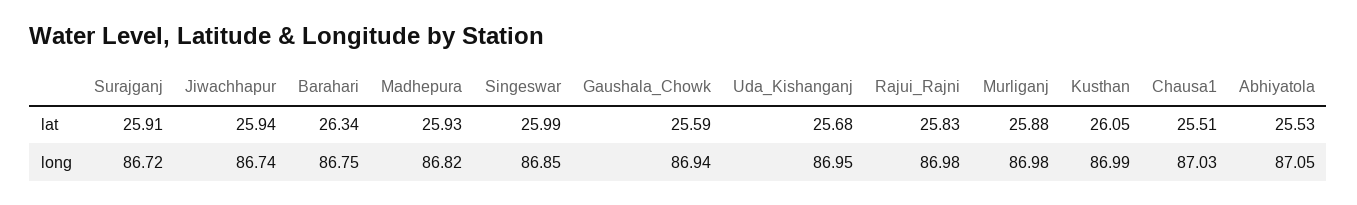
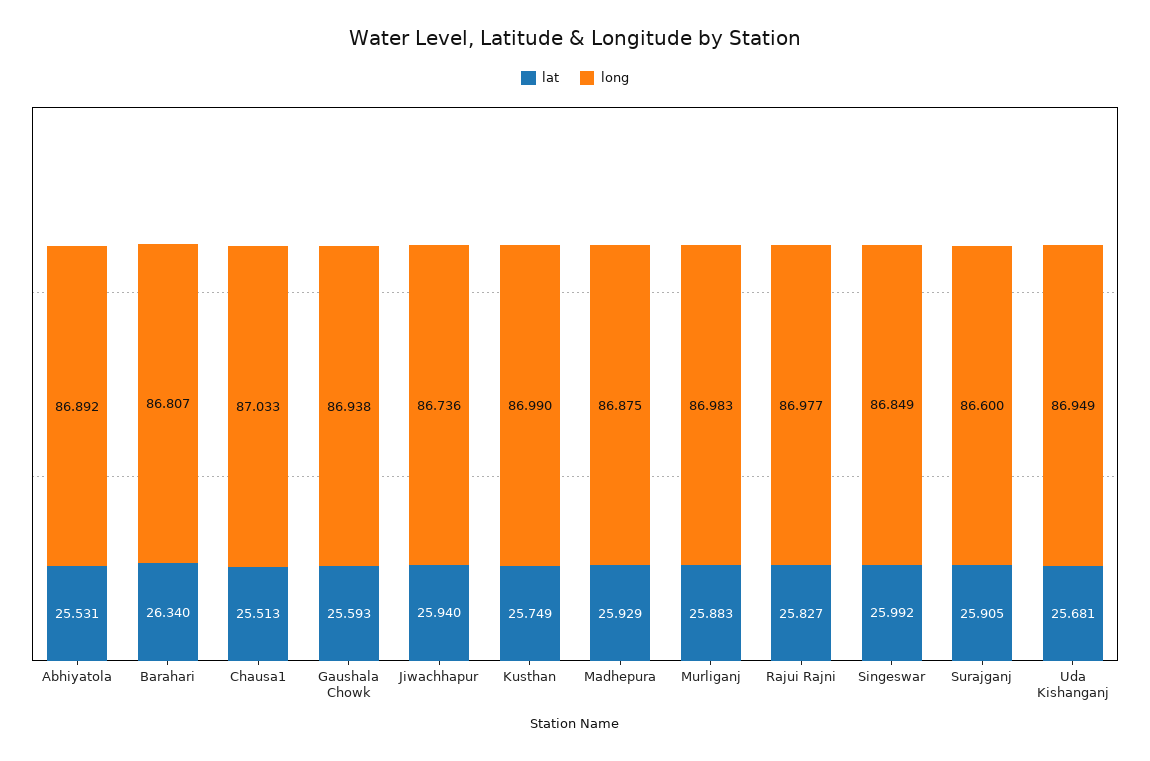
  {
    "lat": {
      "Surajganj": 25.905,
      "Jiwachhapur": 25.94,
      "Barahari": 26.34,
      "Madhepura": 25.929,
      "Singeswar": 25.992,
      "Gaushala_Chowk": 25.593,
      "Uda_Kishanganj": 25.681,
      "Rajui_Rajni": 25.827,
      "Murliganj": 25.883,
-     "Kusthan": 26.05,
+     "Kusthan": 25.749,
      "Chausa1": 25.513,
      "Abhiyatola": 25.531
    },
    "long": {
-     "Surajganj": 86.72,
+     "Surajganj": 86.6,
      "Jiwachhapur": 86.736,
-     "Barahari": 86.75,
+     "Barahari": 86.807,
-     "Madhepura": 86.82,
+     "Madhepura": 86.875,
      "Singeswar": 86.849,
      "Gaushala_Chowk": 86.938,
      "Uda_Kishanganj": 86.949,
      "Rajui_Rajni": 86.977,
      "Murliganj": 86.983,
      "Kusthan": 86.99,
      "Chausa1": 87.033,
-     "Abhiyatola": 87.05
+     "Abhiyatola": 86.892
    }
  }

